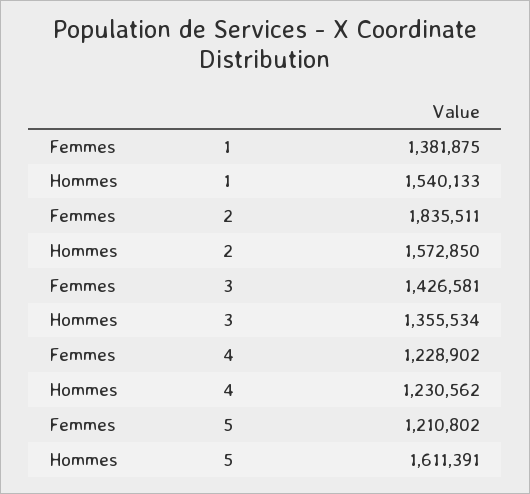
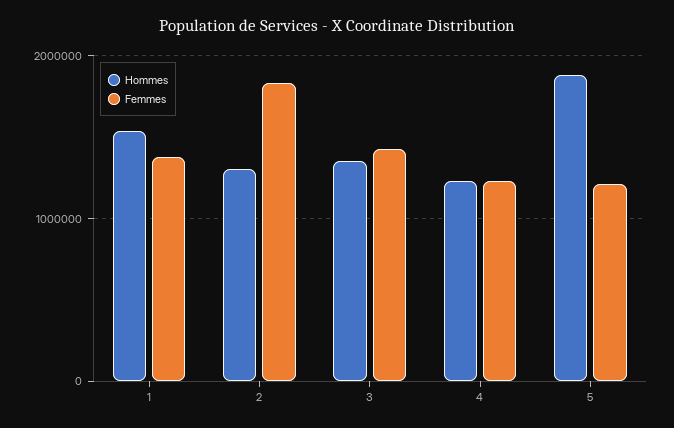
  {
    "Femmes": {
      "1": 1381875,
      "2": 1835511,
      "3": 1426581,
      "4": 1228902,
      "5": 1210802
    },
    "Hommes": {
      "1": 1540133,
-     "2": 1572850,
+     "2": 1300000,
      "3": 1355534,
      "4": 1230562,
-     "5": 1611391
+     "5": 1900000
    }
  }

